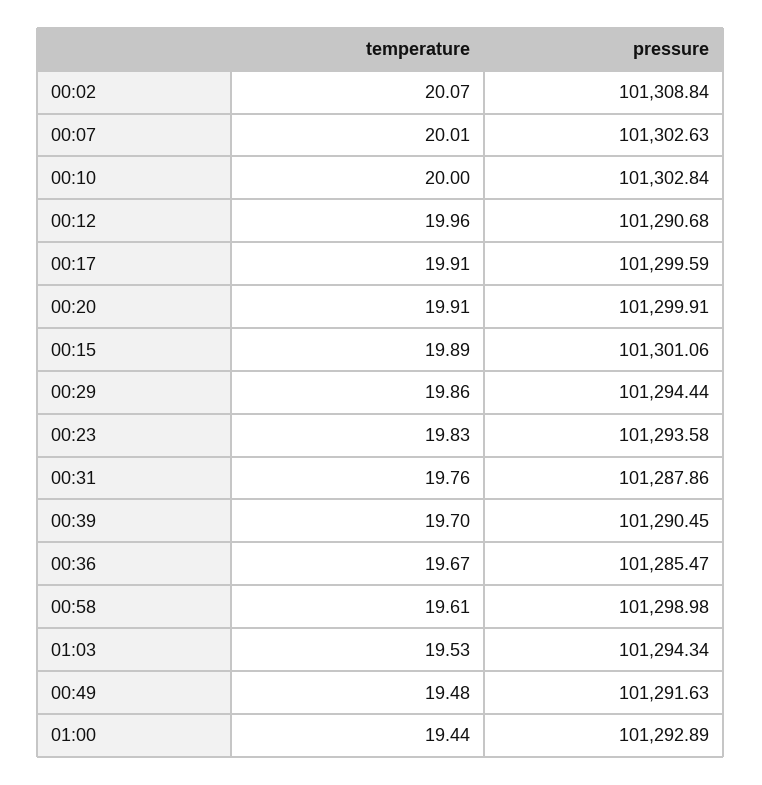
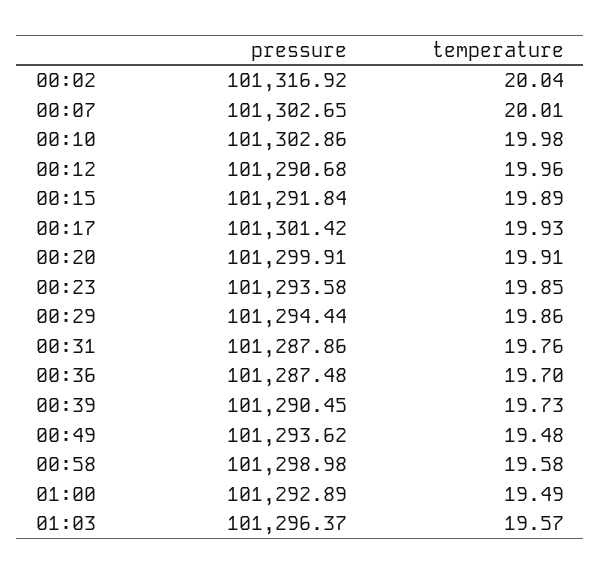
  {
    "temperature": {
-     "00:02": 20.07,
+     "00:02": 20.04,
      "00:07": 20.01,
-     "00:10": 20,
+     "00:10": 19.98,
      "00:12": 19.96,
-     "00:17": 19.91,
+     "00:17": 19.93,
      "00:20": 19.91,
      "00:15": 19.89,
      "00:29": 19.86,
-     "00:23": 19.83,
+     "00:23": 19.85,
      "00:31": 19.76,
-     "00:39": 19.7,
+     "00:39": 19.73,
-     "00:36": 19.67,
+     "00:36": 19.7,
-     "00:58": 19.61,
+     "00:58": 19.58,
-     "01:03": 19.53,
+     "01:03": 19.57,
      "00:49": 19.48,
-     "01:00": 19.44
+     "01:00": 19.49
    },
    "pressure": {
-     "00:02": 101308.84,
+     "00:02": 101316.92,
-     "00:07": 101302.63,
+     "00:07": 101302.65,
-     "00:10": 101302.84,
+     "00:10": 101302.86,
      "00:12": 101290.68,
-     "00:17": 101299.59,
+     "00:17": 101301.42,
      "00:20": 101299.91,
-     "00:15": 101301.06,
+     "00:15": 101291.84,
      "00:29": 101294.44,
      "00:23": 101293.58,
      "00:31": 101287.86,
      "00:39": 101290.45,
-     "00:36": 101285.47,
+     "00:36": 101287.48,
      "00:58": 101298.98,
-     "01:03": 101294.34,
+     "01:03": 101296.37,
-     "00:49": 101291.63,
+     "00:49": 101293.62,
      "01:00": 101292.89
    }
  }

